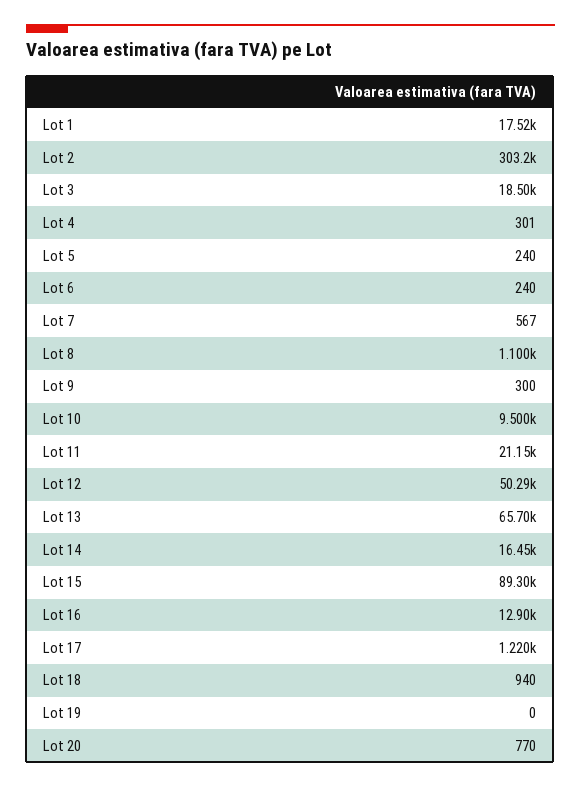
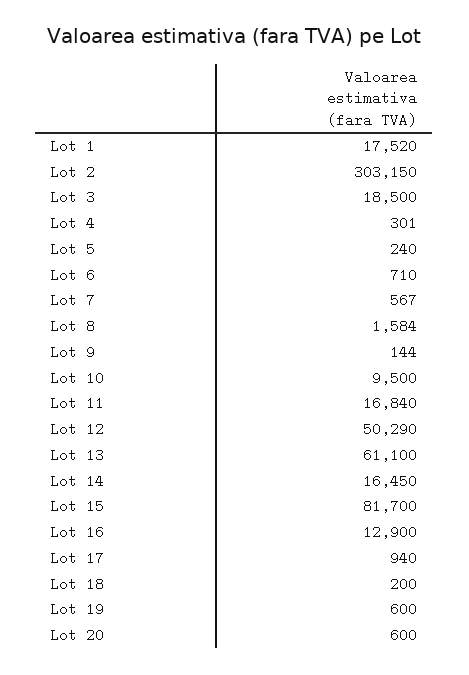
  {
    "Lot 1": 17520,
    "Lot 2": 303150,
    "Lot 3": 18500,
    "Lot 4": 301,
    "Lot 5": 240,
-   "Lot 6": 240,
+   "Lot 6": 710,
    "Lot 7": 567,
-   "Lot 8": 1100,
+   "Lot 8": 1584,
-   "Lot 9": 300,
+   "Lot 9": 144,
    "Lot 10": 9500,
-   "Lot 11": 21150,
+   "Lot 11": 16840,
    "Lot 12": 50290,
-   "Lot 13": 65700,
+   "Lot 13": 61100,
    "Lot 14": 16450,
-   "Lot 15": 89300,
+   "Lot 15": 81700,
    "Lot 16": 12900,
-   "Lot 17": 1220,
+   "Lot 17": 940,
-   "Lot 18": 940,
+   "Lot 18": 200,
-   "Lot 19": 0,
+   "Lot 19": 600,
-   "Lot 20": 770
+   "Lot 20": 600
  }

